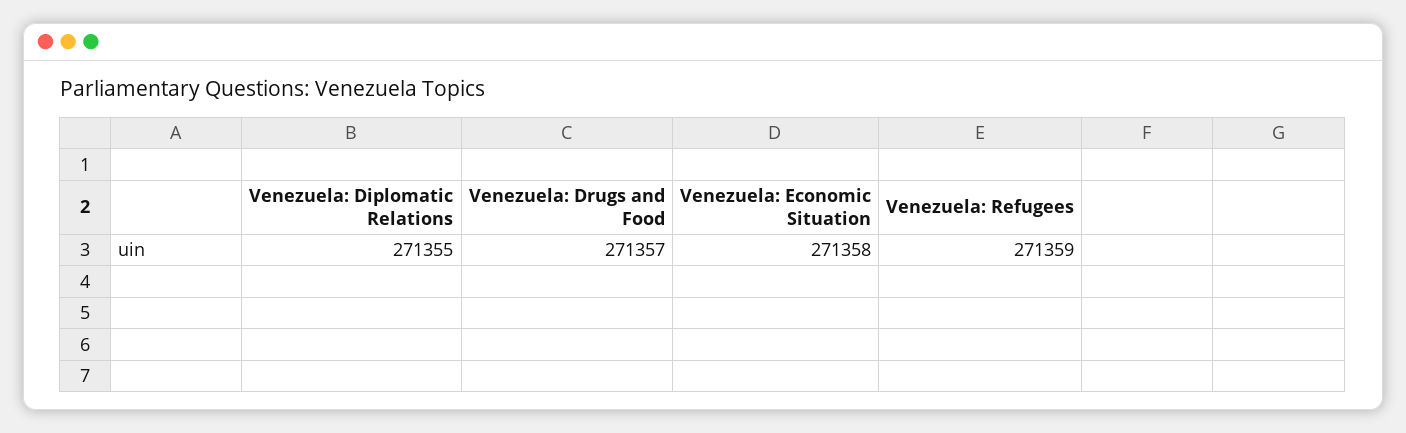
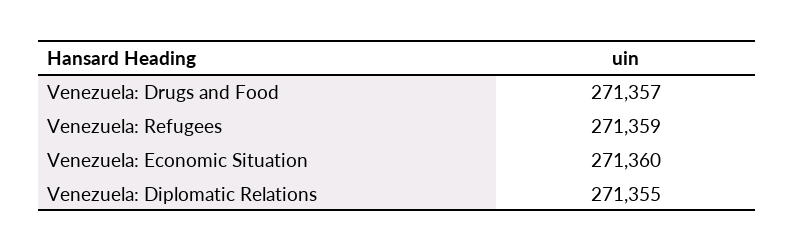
  {
    "Venezuela: Diplomatic Relations": 271355,
    "Venezuela: Drugs and Food": 271357,
-   "Venezuela: Economic Situation": 271358,
+   "Venezuela: Economic Situation": 271360,
    "Venezuela: Refugees": 271359
  }

